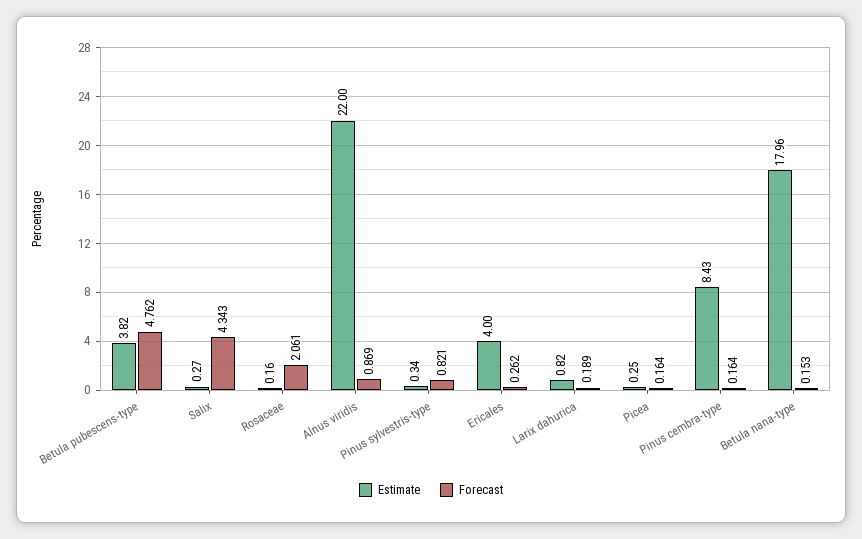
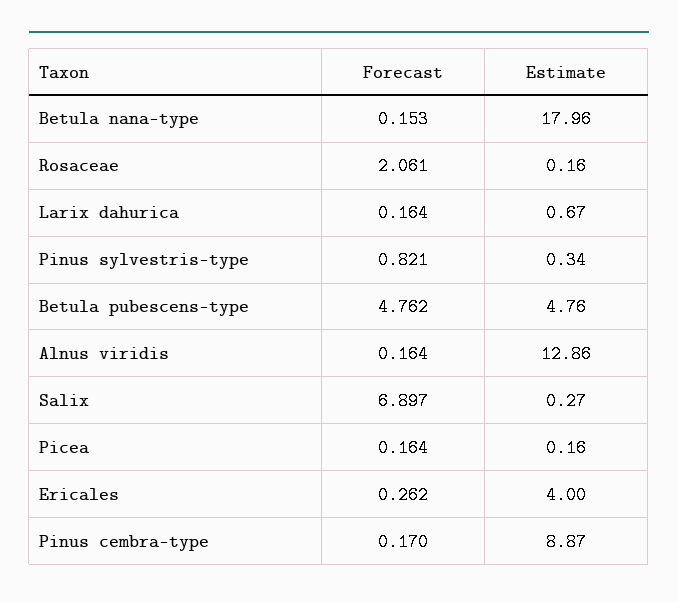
  {
    "Estimate": {
-     "Betula pubescens-type": 3.82,
+     "Betula pubescens-type": 4.76,
      "Salix": 0.27,
      "Rosaceae": 0.16,
-     "Alnus viridis": 22,
+     "Alnus viridis": 12.86,
      "Pinus sylvestris-type": 0.34,
      "Ericales": 4,
-     "Larix dahurica": 0.82,
+     "Larix dahurica": 0.67,
-     "Picea": 0.25,
+     "Picea": 0.16,
-     "Pinus cembra-type": 8.43,
+     "Pinus cembra-type": 8.87,
      "Betula nana-type": 17.96
    },
    "Forecast": {
      "Betula pubescens-type": 4.762,
-     "Salix": 4.343,
+     "Salix": 6.897,
      "Rosaceae": 2.061,
-     "Alnus viridis": 0.869,
+     "Alnus viridis": 0.164,
      "Pinus sylvestris-type": 0.821,
      "Ericales": 0.262,
-     "Larix dahurica": 0.189,
+     "Larix dahurica": 0.164,
      "Picea": 0.164,
-     "Pinus cembra-type": 0.164,
+     "Pinus cembra-type": 0.17,
      "Betula nana-type": 0.153
    }
  }

